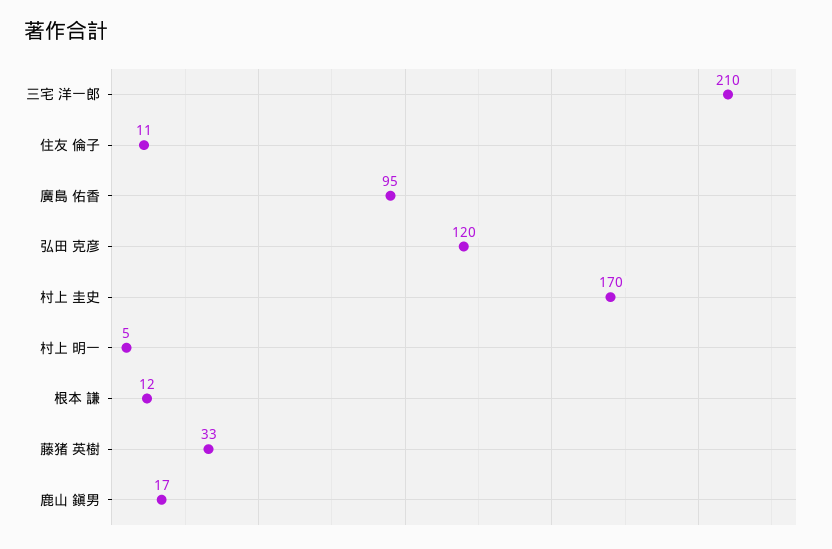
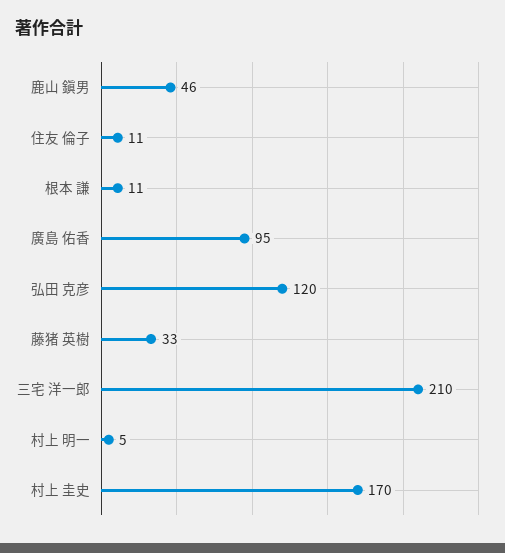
  {
    "三宅 洋一郎": 210,
    "住友 倫子": 11,
    "廣島 佑香": 95,
    "弘田 克彦": 120,
    "村上 圭史": 170,
    "村上 明一": 5,
-   "根本 謙": 12,
+   "根本 謙": 11,
    "藤猪 英樹": 33,
-   "鹿山 鎭男": 17
+   "鹿山 鎭男": 46
  }

